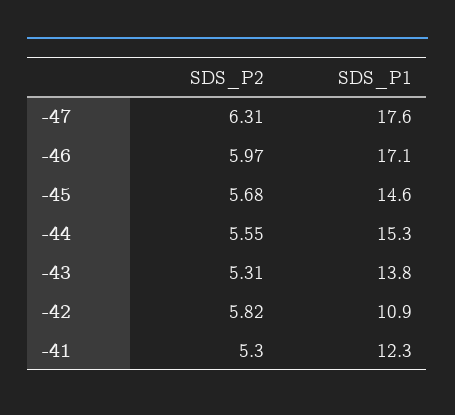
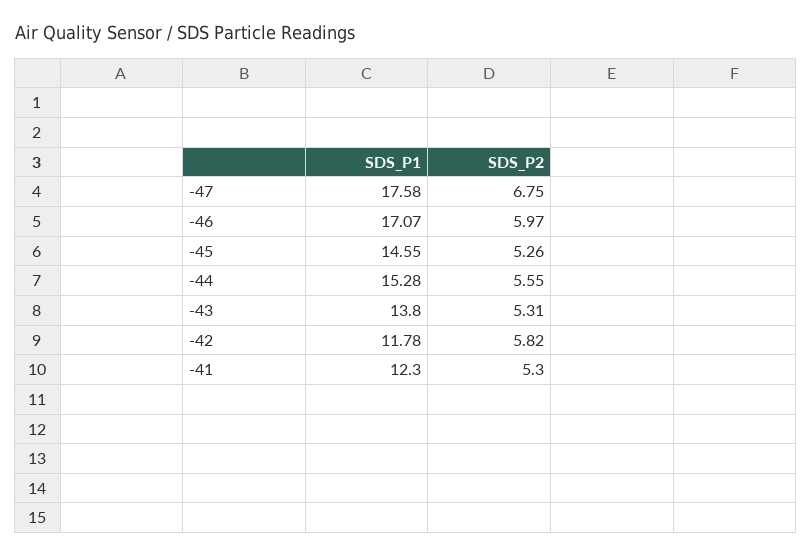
  {
    "SDS_P2": {
-     "-47": 6.31,
+     "-47": 6.75,
      "-46": 5.97,
-     "-45": 5.68,
+     "-45": 5.26,
      "-44": 5.55,
      "-43": 5.31,
      "-42": 5.82,
      "-41": 5.3
    },
    "SDS_P1": {
      "-47": 17.58,
      "-46": 17.07,
      "-45": 14.55,
      "-44": 15.28,
      "-43": 13.8,
-     "-42": 10.9,
+     "-42": 11.78,
      "-41": 12.3
    }
  }

